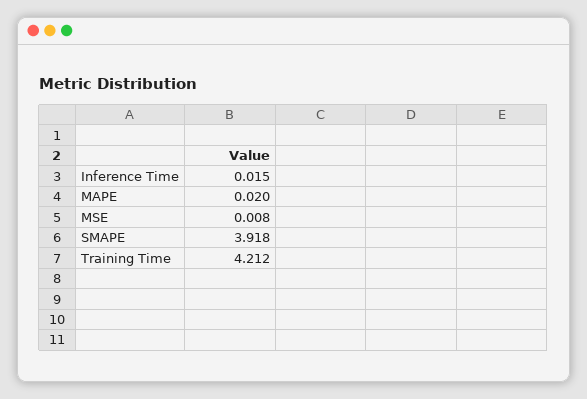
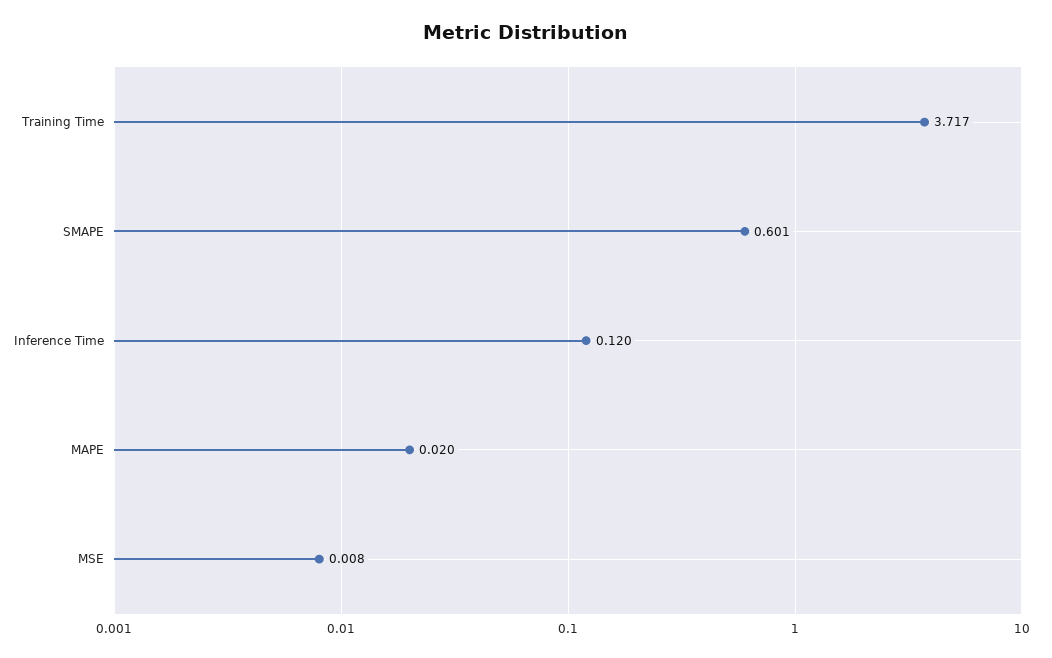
  {
-   "Inference Time": 0.015,
+   "Inference Time": 0.12,
    "MAPE": 0.02,
    "MSE": 0.008,
-   "SMAPE": 3.918,
+   "SMAPE": 0.601,
-   "Training Time": 4.212
+   "Training Time": 3.717
  }

